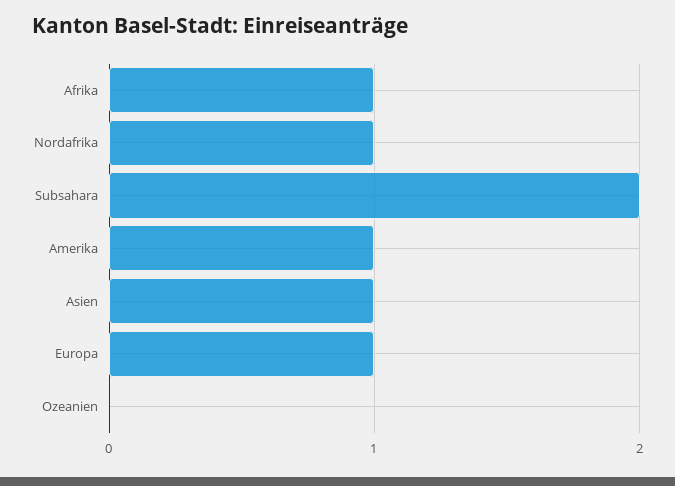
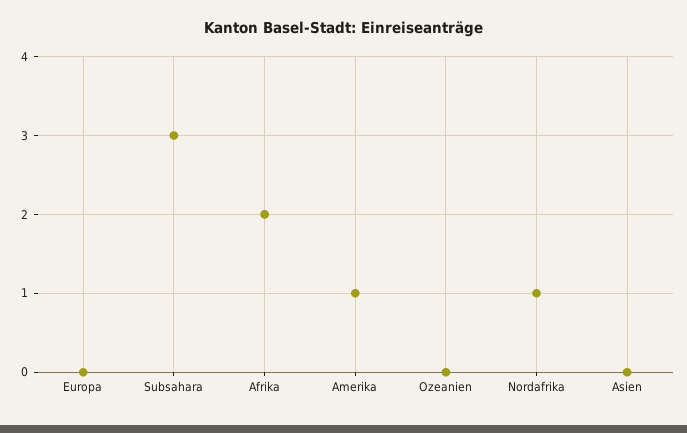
  {
-   "Afrika": 1,
+   "Afrika": 2,
    "Nordafrika": 1,
-   "Subsahara": 2,
+   "Subsahara": 3,
    "Amerika": 1,
-   "Asien": 1,
+   "Asien": 0,
-   "Europa": 1,
+   "Europa": 0,
    "Ozeanien": 0
  }

